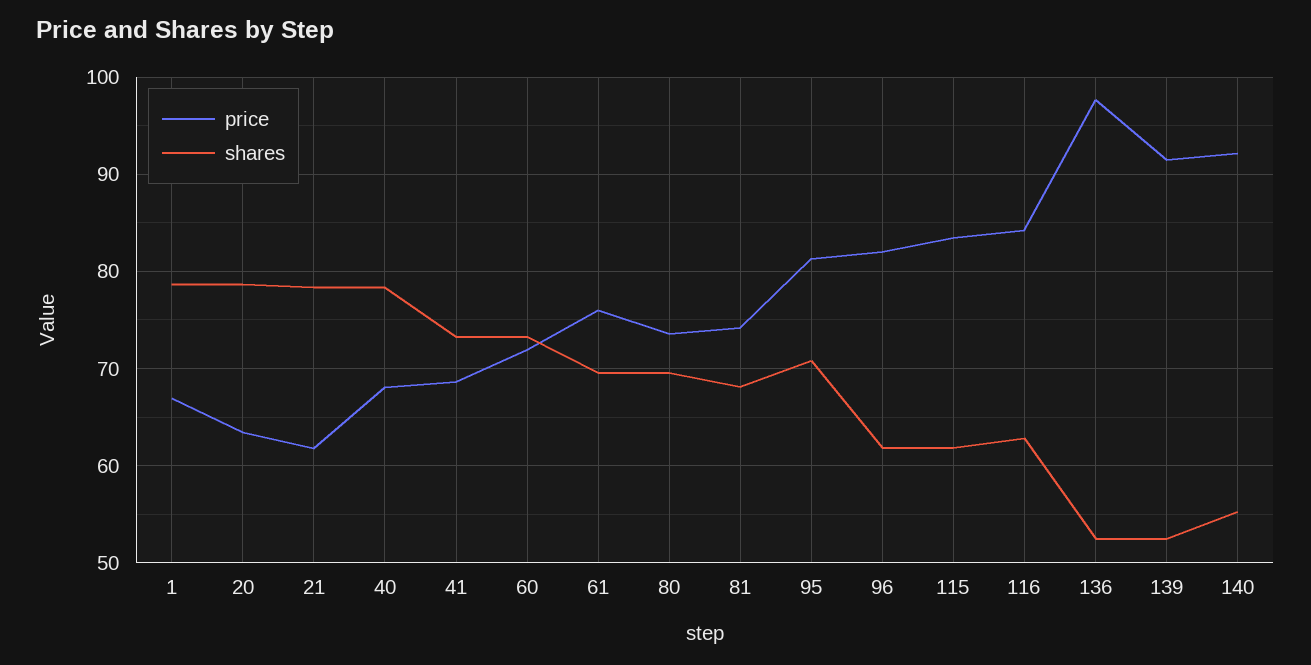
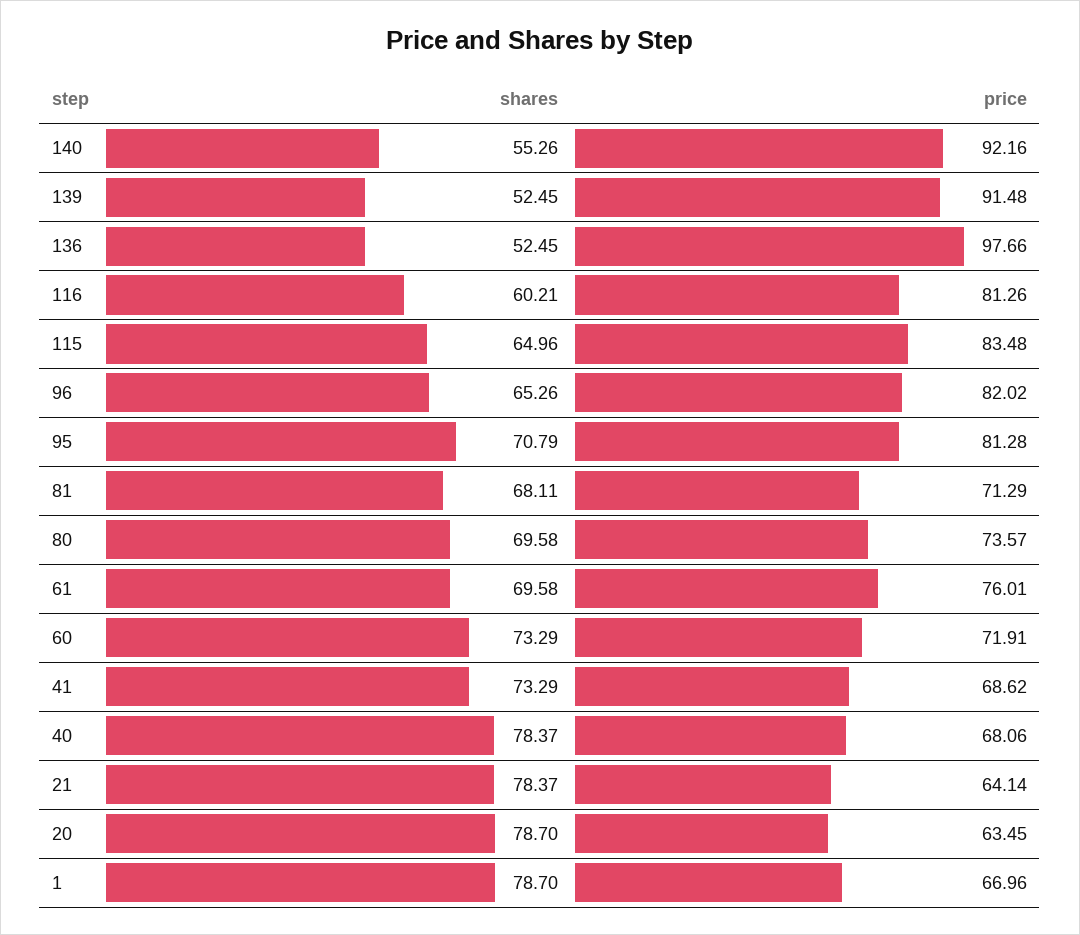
  {
    "price": {
      "1": 66.96,
      "20": 63.45,
-     "21": 62,
+     "21": 64.14,
      "40": 68.06,
      "41": 68.62,
      "60": 71.91,
      "61": 76.01,
      "80": 73.57,
-     "81": 74,
+     "81": 71.29,
      "95": 81.28,
      "96": 82.02,
      "115": 83.48,
-     "116": 84,
+     "116": 81.26,
      "136": 97.66,
      "139": 91.48,
      "140": 92.16
    },
    "shares": {
      "1": 78.7,
      "20": 78.7,
      "21": 78.37,
      "40": 78.37,
      "41": 73.29,
      "60": 73.29,
      "61": 69.58,
      "80": 69.58,
      "81": 68.11,
      "95": 70.79,
-     "96": 62,
+     "96": 65.26,
-     "115": 62,
+     "115": 64.96,
-     "116": 63,
+     "116": 60.21,
      "136": 52.45,
      "139": 52.45,
      "140": 55.26
    }
  }

